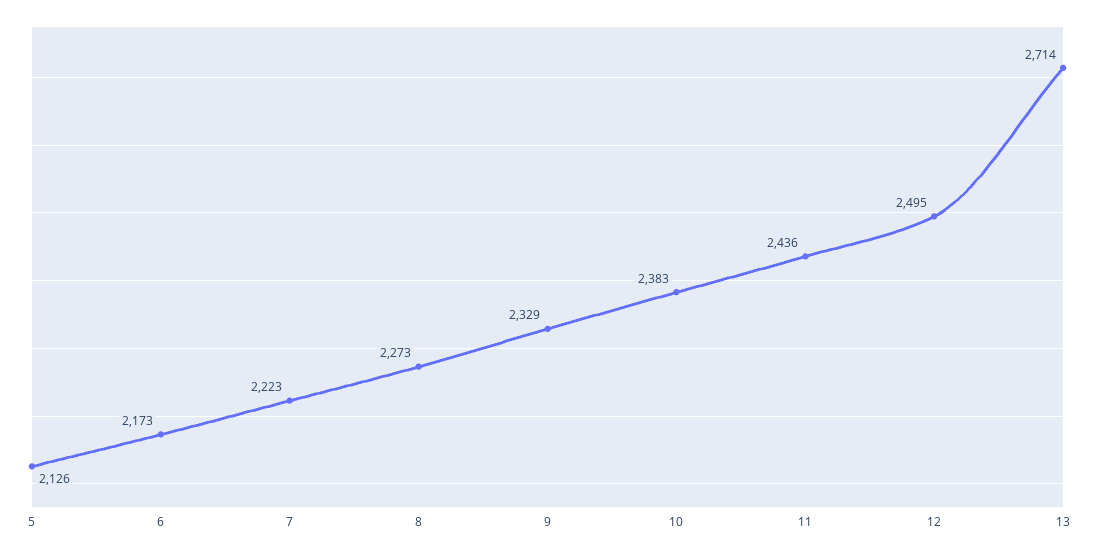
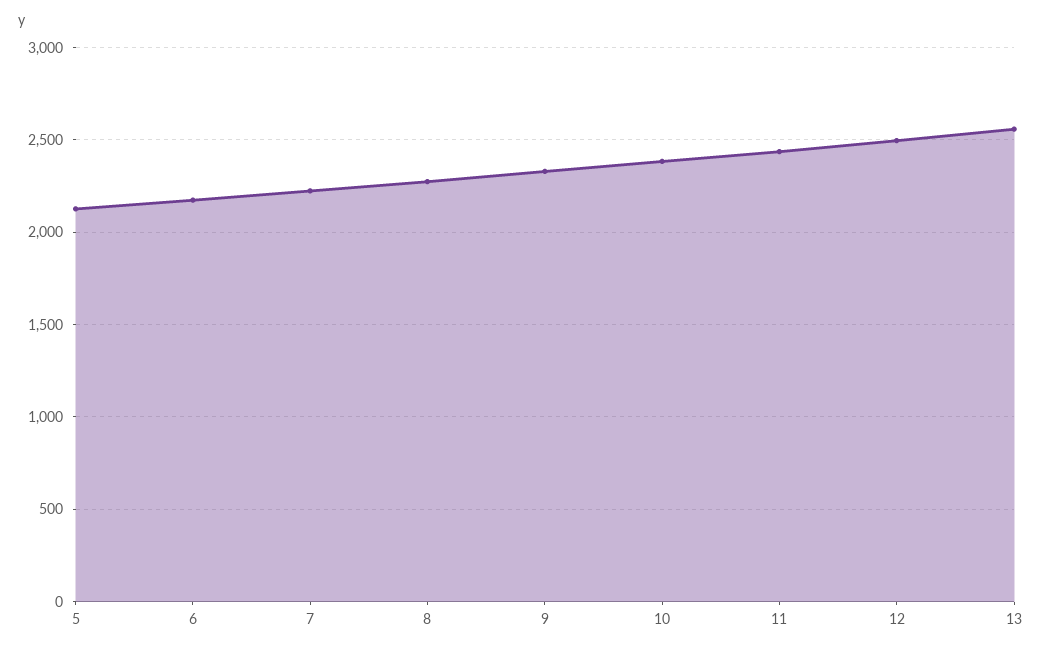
  {
    "5": 2126,
    "6": 2173,
    "7": 2223,
    "8": 2273,
    "9": 2329,
    "10": 2383,
    "11": 2436,
    "12": 2495,
-   "13": 2714
+   "13": 2550
  }

